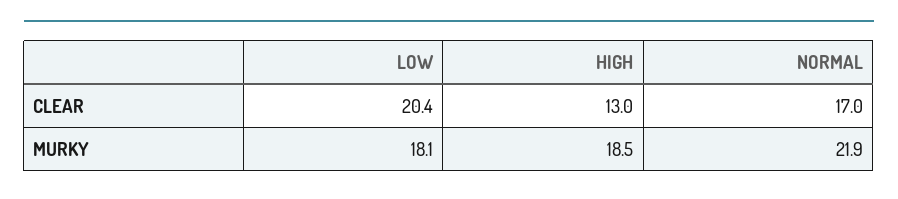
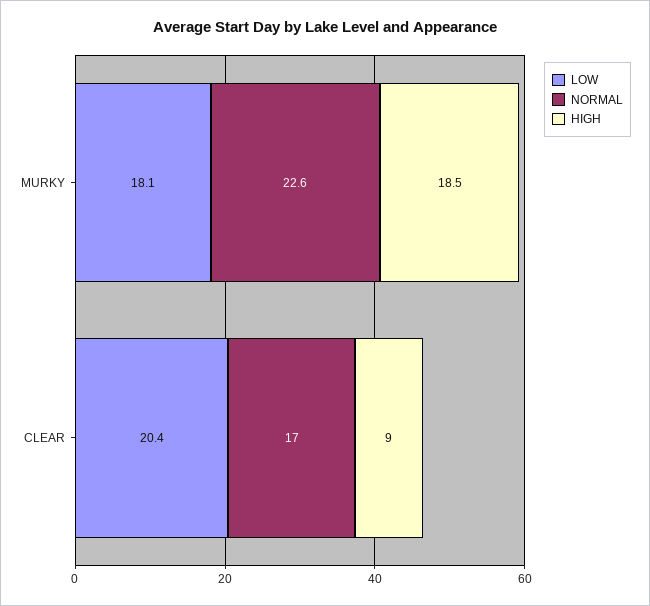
  {
    "LOW": {
      "CLEAR": 20.4,
      "MURKY": 18.1
    },
    "HIGH": {
-     "CLEAR": 13,
+     "CLEAR": 9,
      "MURKY": 18.5
    },
    "NORMAL": {
      "CLEAR": 17,
-     "MURKY": 21.9
+     "MURKY": 22.6
    }
  }

